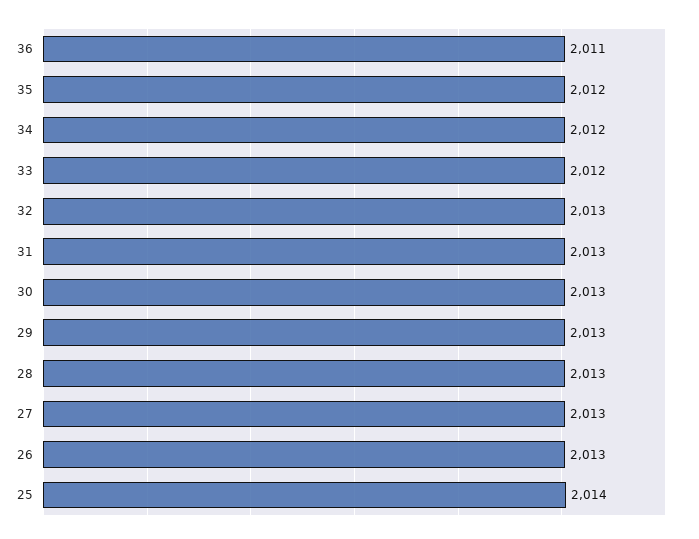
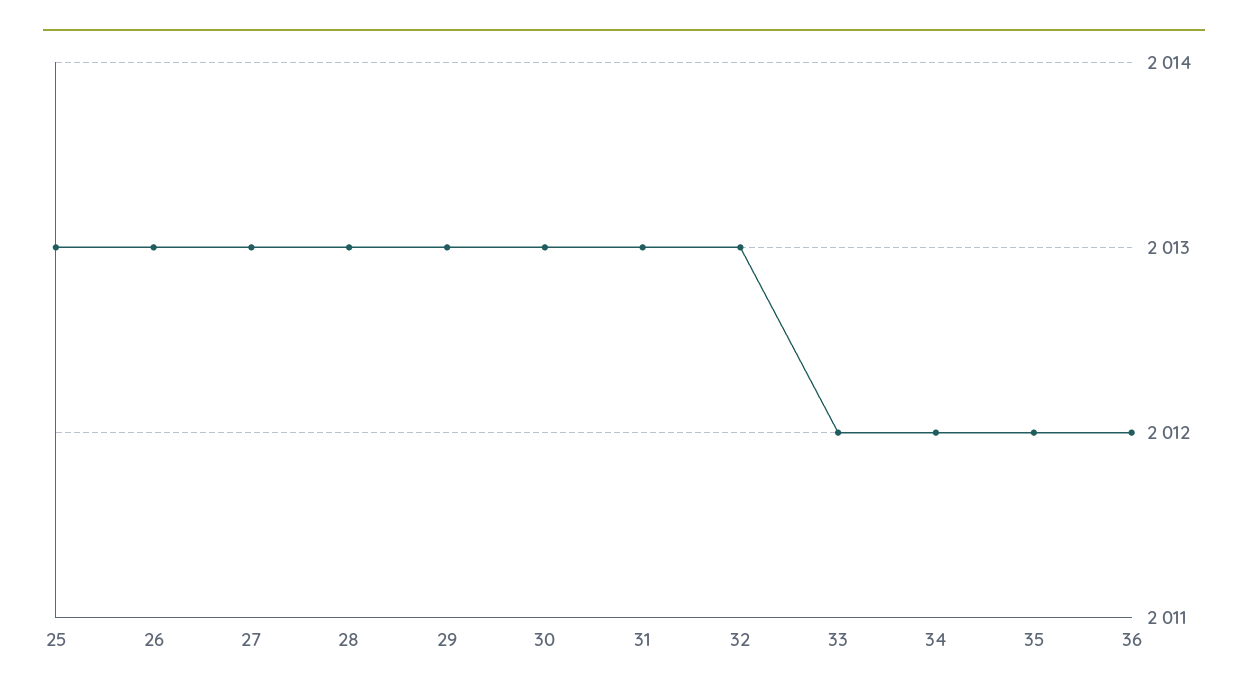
  {
-   "36": 2011,
+   "36": 2012,
    "35": 2012,
    "34": 2012,
    "33": 2012,
    "32": 2013,
    "31": 2013,
    "30": 2013,
    "29": 2013,
    "28": 2013,
    "27": 2013,
    "26": 2013,
-   "25": 2014
+   "25": 2013
  }

